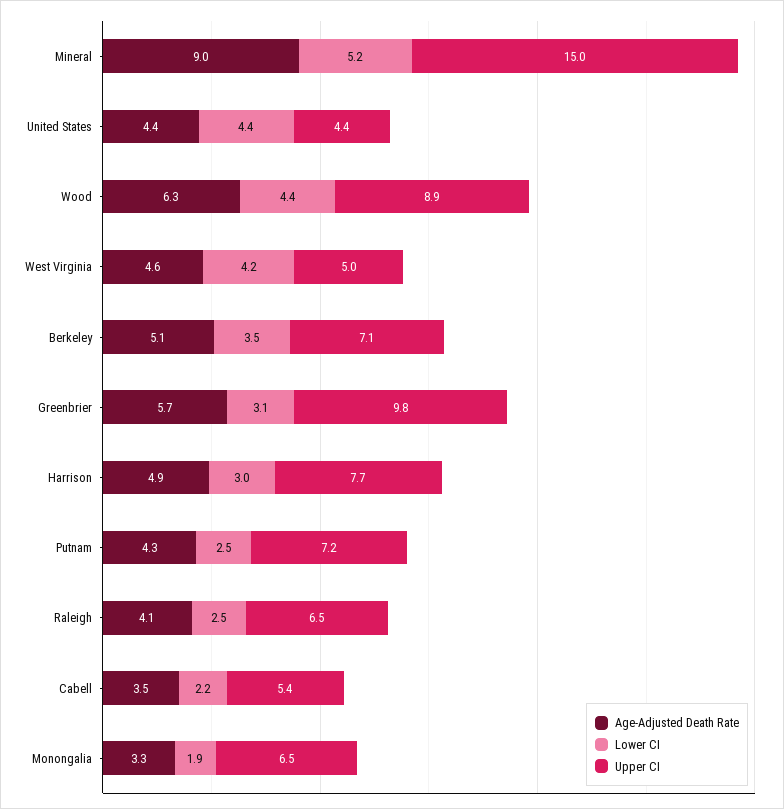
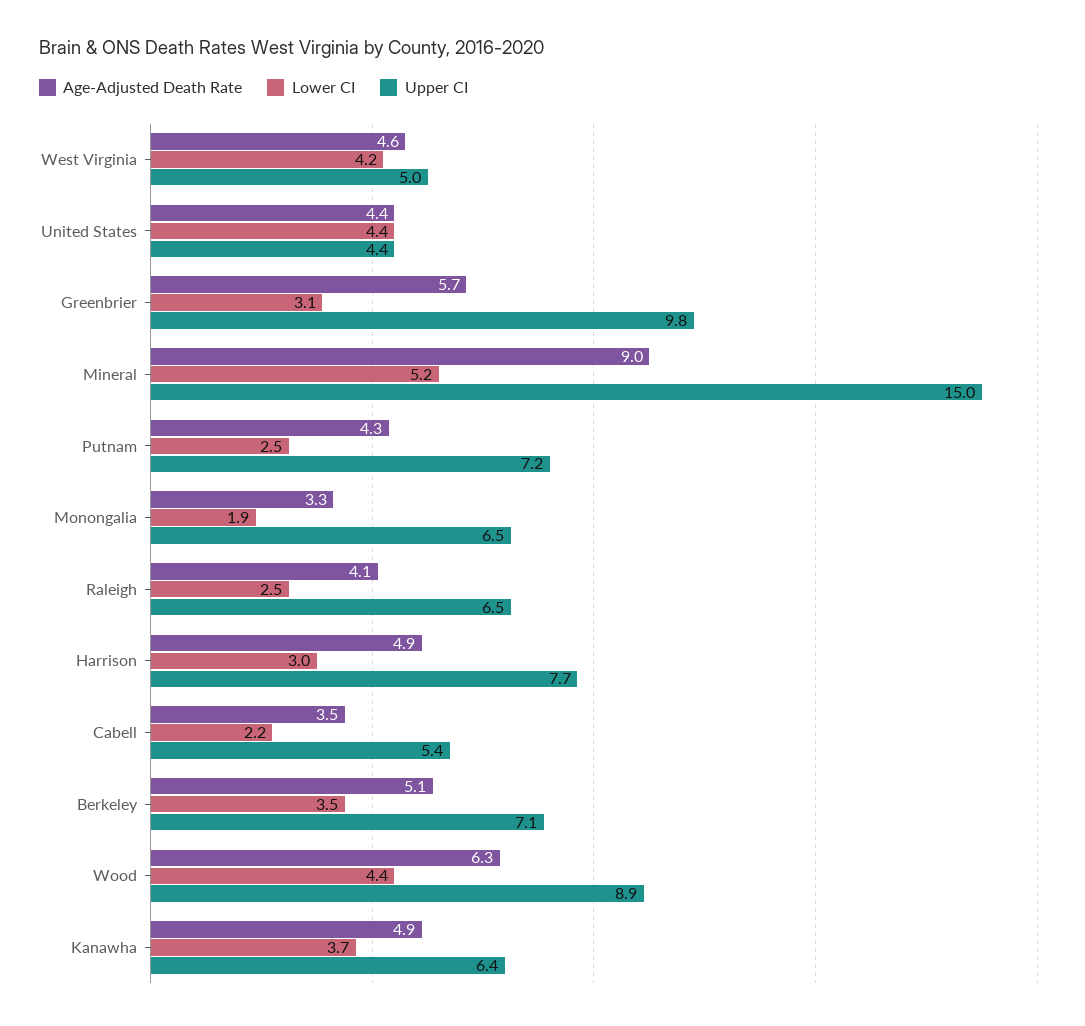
  {
    "Age-Adjusted Death Rate": {
      "Mineral": 9,
      "United States": 4.4,
      "Wood": 6.3,
      "West Virginia": 4.6,
      "Berkeley": 5.1,
      "Greenbrier": 5.7,
      "Harrison": 4.9,
      "Putnam": 4.3,
      "Raleigh": 4.1,
      "Cabell": 3.5,
-     "Monongalia": 3.3
+     "Monongalia": 3.3,
+     "Kanawha": 4.9
    },
    "Lower CI": {
      "Mineral": 5.2,
      "United States": 4.4,
      "Wood": 4.4,
      "West Virginia": 4.2,
      "Berkeley": 3.5,
      "Greenbrier": 3.1,
      "Harrison": 3,
      "Putnam": 2.5,
      "Raleigh": 2.5,
      "Cabell": 2.2,
-     "Monongalia": 1.9
+     "Monongalia": 1.9,
+     "Kanawha": 3.7
    },
    "Upper CI": {
      "Mineral": 15,
      "United States": 4.4,
      "Wood": 8.9,
      "West Virginia": 5,
      "Berkeley": 7.1,
      "Greenbrier": 9.8,
      "Harrison": 7.7,
      "Putnam": 7.2,
      "Raleigh": 6.5,
      "Cabell": 5.4,
-     "Monongalia": 6.5
+     "Monongalia": 6.5,
+     "Kanawha": 6.4
    }
  }

